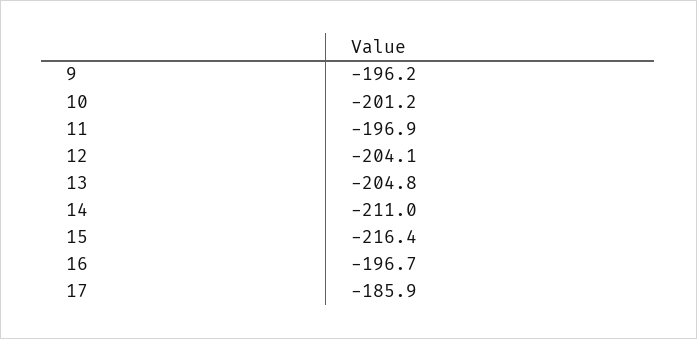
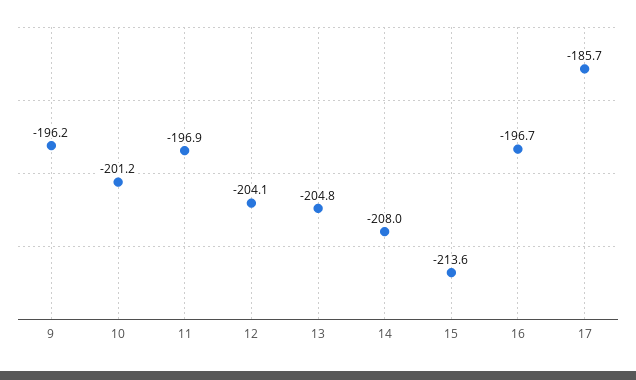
  {
    "9": -196.2,
    "10": -201.2,
    "11": -196.9,
    "12": -204.1,
    "13": -204.8,
-   "14": -211,
+   "14": -208,
-   "15": -216.4,
+   "15": -213.6,
    "16": -196.7,
-   "17": -185.9
+   "17": -185.7
  }

